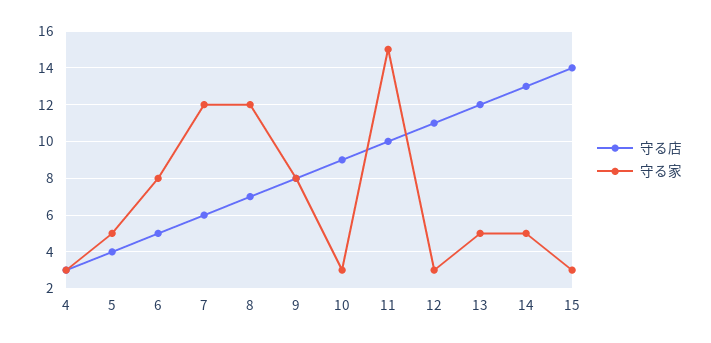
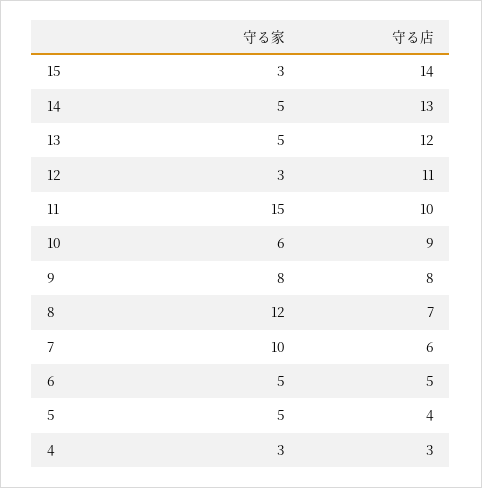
  {
    "守る店": {
      "4": 3,
      "5": 4,
      "6": 5,
      "7": 6,
      "8": 7,
      "9": 8,
      "10": 9,
      "11": 10,
      "12": 11,
      "13": 12,
      "14": 13,
      "15": 14
    },
    "守る家": {
      "4": 3,
      "5": 5,
-     "6": 8,
+     "6": 5,
-     "7": 12,
+     "7": 10,
      "8": 12,
      "9": 8,
-     "10": 3,
+     "10": 6,
      "11": 15,
      "12": 3,
      "13": 5,
      "14": 5,
      "15": 3
    }
  }

